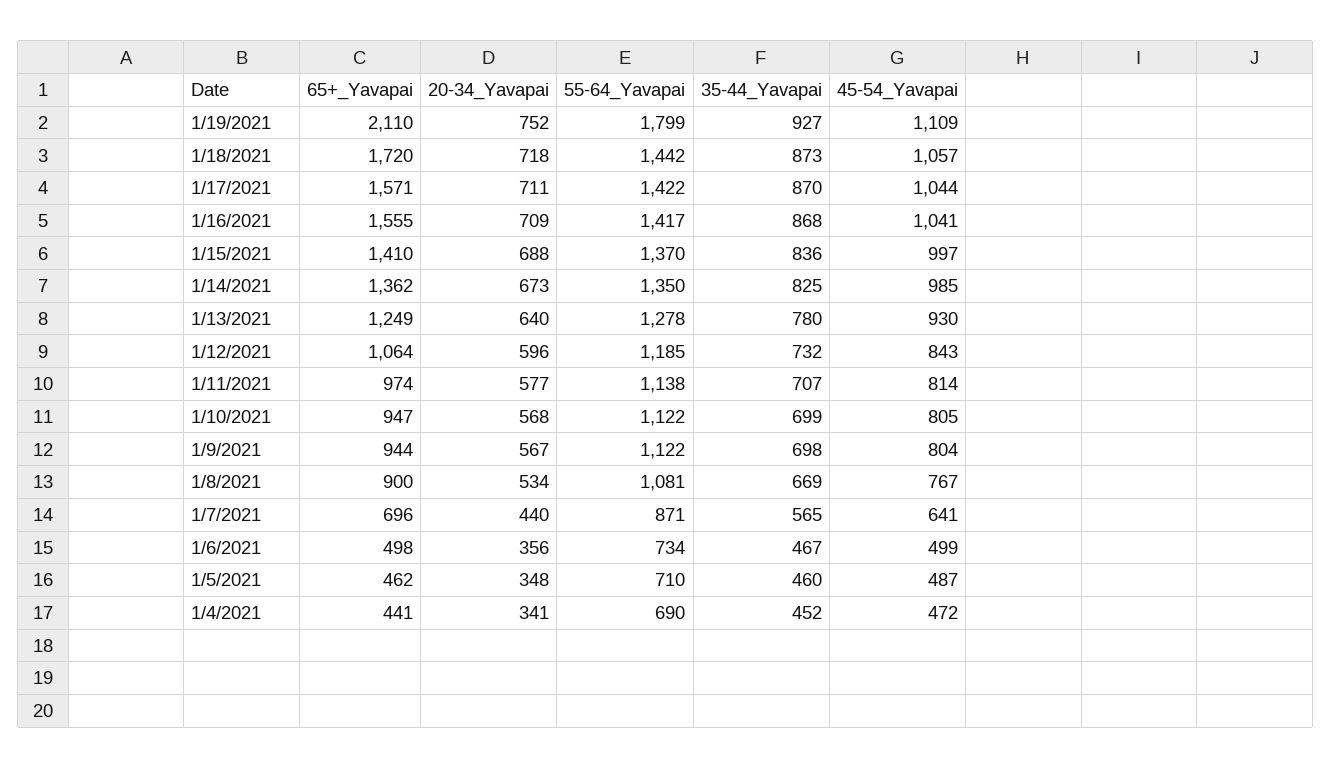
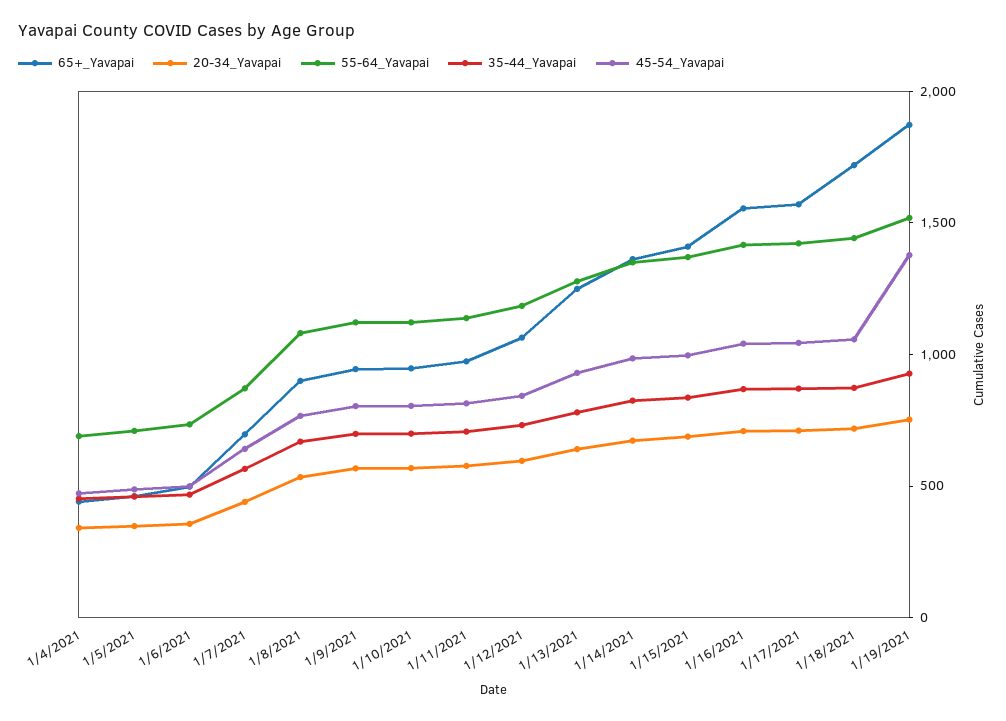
  {
    "65+_Yavapai": {
-     "1/19/2021": 2110,
+     "1/19/2021": 1900,
      "1/18/2021": 1720,
      "1/17/2021": 1571,
      "1/16/2021": 1555,
      "1/15/2021": 1410,
      "1/14/2021": 1362,
      "1/13/2021": 1249,
      "1/12/2021": 1064,
      "1/11/2021": 974,
      "1/10/2021": 947,
      "1/9/2021": 944,
      "1/8/2021": 900,
      "1/7/2021": 696,
      "1/6/2021": 498,
      "1/5/2021": 462,
      "1/4/2021": 441
    },
    "20-34_Yavapai": {
      "1/19/2021": 752,
      "1/18/2021": 718,
      "1/17/2021": 711,
      "1/16/2021": 709,
      "1/15/2021": 688,
      "1/14/2021": 673,
      "1/13/2021": 640,
      "1/12/2021": 596,
      "1/11/2021": 577,
      "1/10/2021": 568,
      "1/9/2021": 567,
      "1/8/2021": 534,
      "1/7/2021": 440,
      "1/6/2021": 356,
      "1/5/2021": 348,
      "1/4/2021": 341
    },
    "55-64_Yavapai": {
-     "1/19/2021": 1799,
+     "1/19/2021": 1500,
      "1/18/2021": 1442,
      "1/17/2021": 1422,
      "1/16/2021": 1417,
      "1/15/2021": 1370,
      "1/14/2021": 1350,
      "1/13/2021": 1278,
      "1/12/2021": 1185,
      "1/11/2021": 1138,
      "1/10/2021": 1122,
      "1/9/2021": 1122,
      "1/8/2021": 1081,
      "1/7/2021": 871,
      "1/6/2021": 734,
      "1/5/2021": 710,
      "1/4/2021": 690
    },
    "35-44_Yavapai": {
      "1/19/2021": 927,
      "1/18/2021": 873,
      "1/17/2021": 870,
      "1/16/2021": 868,
      "1/15/2021": 836,
      "1/14/2021": 825,
      "1/13/2021": 780,
      "1/12/2021": 732,
      "1/11/2021": 707,
      "1/10/2021": 699,
      "1/9/2021": 698,
      "1/8/2021": 669,
      "1/7/2021": 565,
      "1/6/2021": 467,
      "1/5/2021": 460,
      "1/4/2021": 452
    },
    "45-54_Yavapai": {
-     "1/19/2021": 1109,
+     "1/19/2021": 1400,
      "1/18/2021": 1057,
      "1/17/2021": 1044,
      "1/16/2021": 1041,
      "1/15/2021": 997,
      "1/14/2021": 985,
      "1/13/2021": 930,
      "1/12/2021": 843,
      "1/11/2021": 814,
      "1/10/2021": 805,
      "1/9/2021": 804,
      "1/8/2021": 767,
      "1/7/2021": 641,
      "1/6/2021": 499,
      "1/5/2021": 487,
      "1/4/2021": 472
    }
  }

